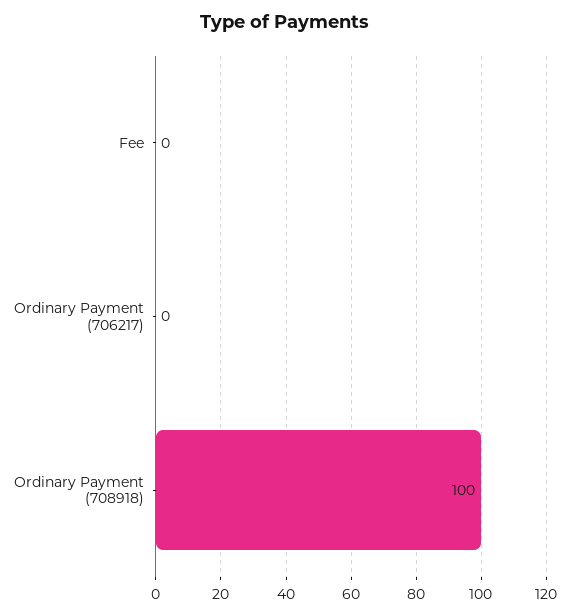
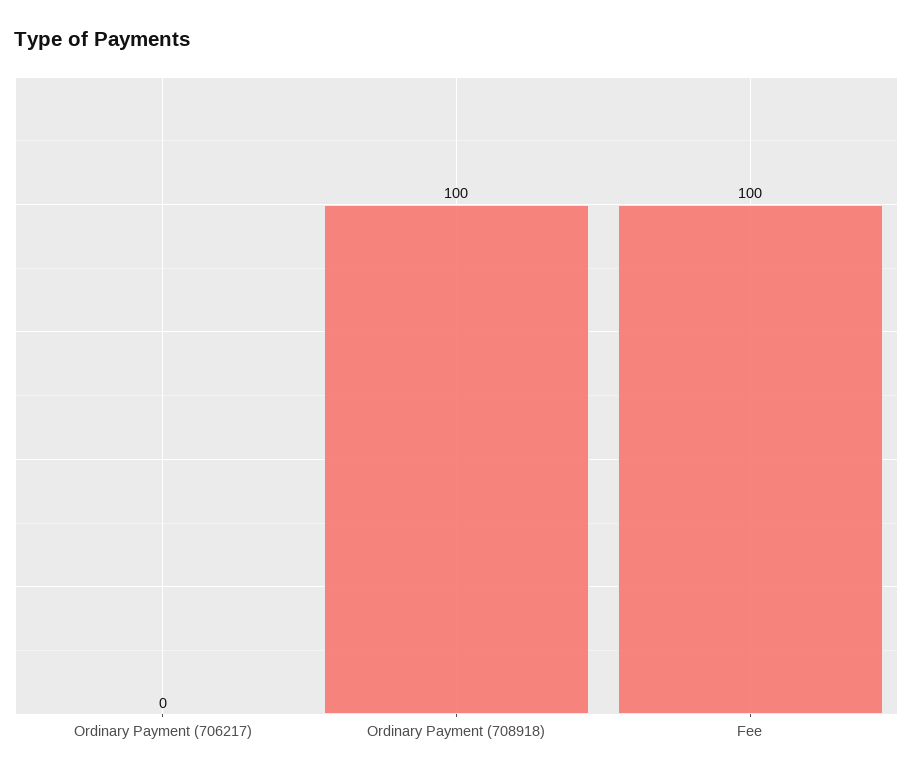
  {
-   "Fee": 0,
+   "Fee": 100,
    "Ordinary Payment (706217)": 0,
    "Ordinary Payment (708918)": 100
  }

